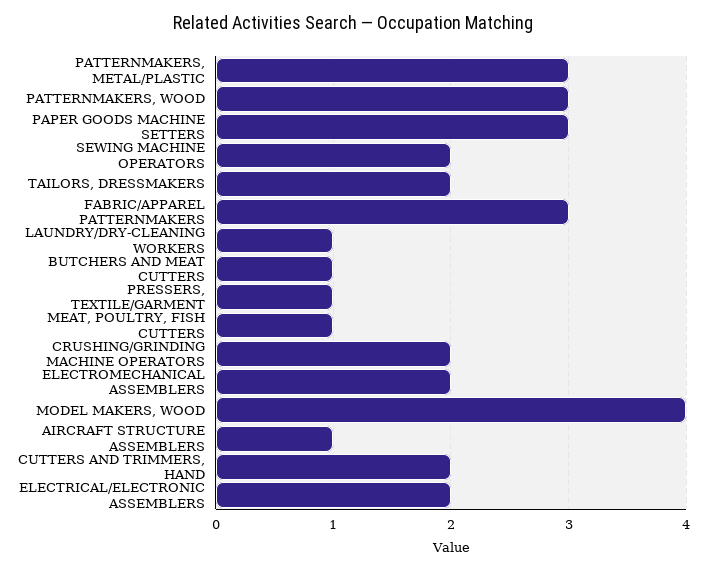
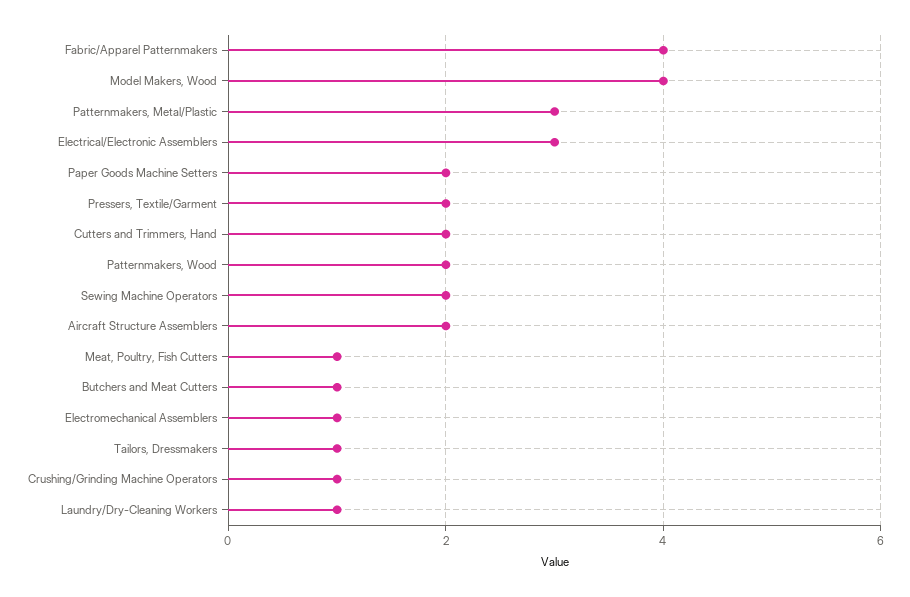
  {
    "PATTERNMAKERS, METAL/PLASTIC": 3,
-   "PATTERNMAKERS, WOOD": 3,
+   "PATTERNMAKERS, WOOD": 2,
-   "PAPER GOODS MACHINE SETTERS": 3,
+   "PAPER GOODS MACHINE SETTERS": 2,
    "SEWING MACHINE OPERATORS": 2,
-   "TAILORS, DRESSMAKERS": 2,
+   "TAILORS, DRESSMAKERS": 1,
-   "FABRIC/APPAREL PATTERNMAKERS": 3,
+   "FABRIC/APPAREL PATTERNMAKERS": 4,
    "LAUNDRY/DRY-CLEANING WORKERS": 1,
    "BUTCHERS AND MEAT CUTTERS": 1,
-   "PRESSERS, TEXTILE/GARMENT": 1,
+   "PRESSERS, TEXTILE/GARMENT": 2,
    "MEAT, POULTRY, FISH CUTTERS": 1,
-   "CRUSHING/GRINDING MACHINE OPERATORS": 2,
+   "CRUSHING/GRINDING MACHINE OPERATORS": 1,
-   "ELECTROMECHANICAL ASSEMBLERS": 2,
+   "ELECTROMECHANICAL ASSEMBLERS": 1,
    "MODEL MAKERS, WOOD": 4,
-   "AIRCRAFT STRUCTURE ASSEMBLERS": 1,
+   "AIRCRAFT STRUCTURE ASSEMBLERS": 2,
    "CUTTERS AND TRIMMERS, HAND": 2,
-   "ELECTRICAL/ELECTRONIC ASSEMBLERS": 2
+   "ELECTRICAL/ELECTRONIC ASSEMBLERS": 3
  }

